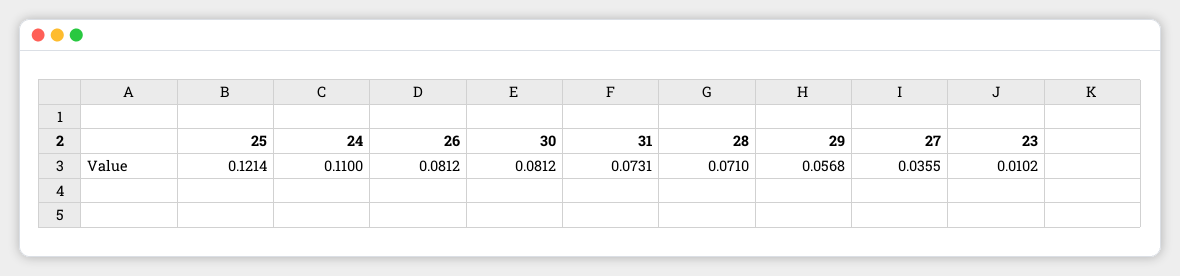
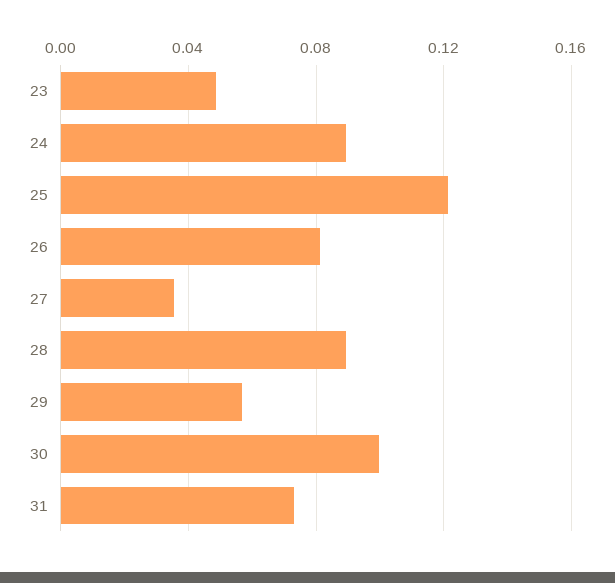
  {
    "25": 0.1214,
-   "24": 0.11,
+   "24": 0.09,
    "26": 0.0812,
-   "30": 0.0812,
+   "30": 0.1,
    "31": 0.0731,
-   "28": 0.071,
+   "28": 0.09,
    "29": 0.0568,
    "27": 0.0355,
-   "23": 0.0102
+   "23": 0.05
  }

